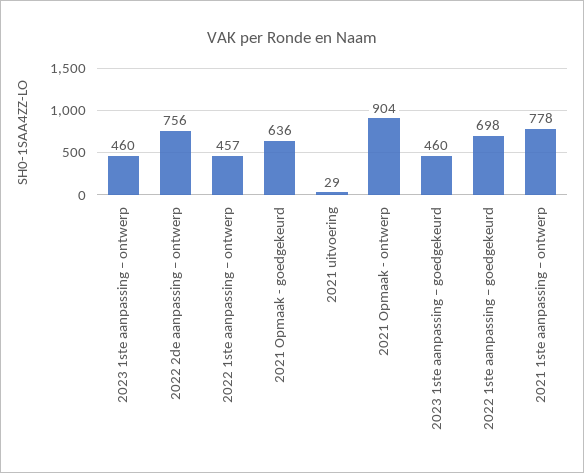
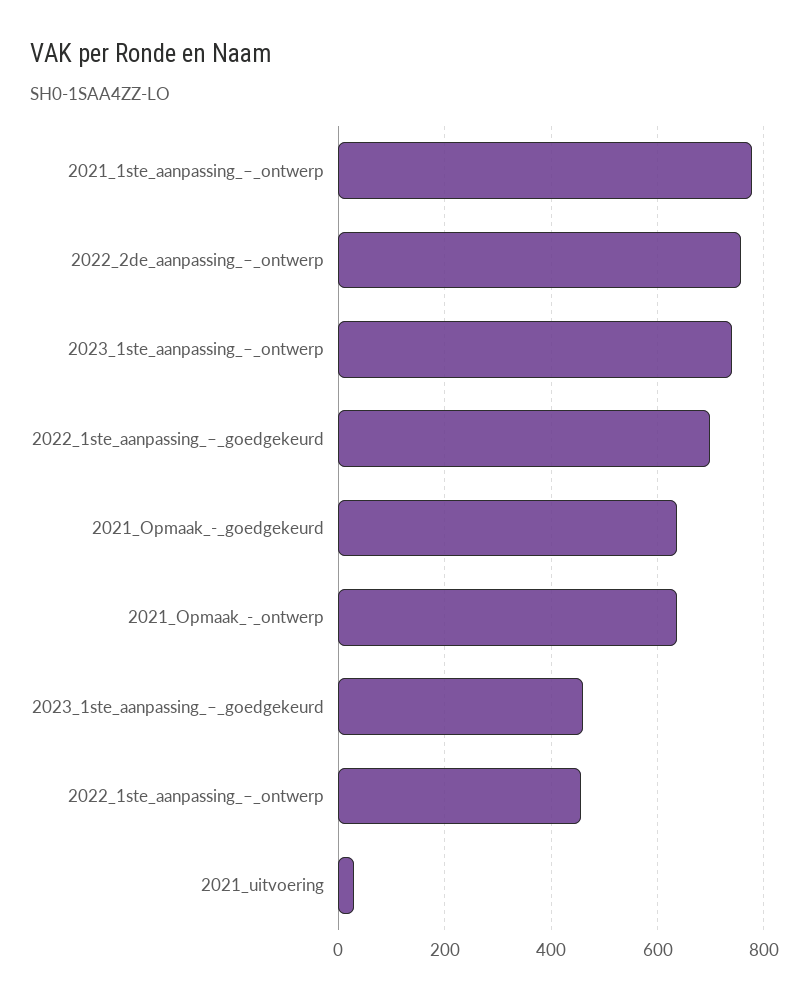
  {
-   "2023 1ste aanpassing – ontwerp": 460,
+   "2023 1ste aanpassing – ontwerp": 740,
    "2022 2de aanpassing – ontwerp": 756,
    "2022 1ste aanpassing – ontwerp": 457,
    "2021 Opmaak - goedgekeurd": 636,
    "2021 uitvoering": 29,
-   "2021 Opmaak - ontwerp": 904,
+   "2021 Opmaak - ontwerp": 640,
    "2023 1ste aanpassing – goedgekeurd": 460,
    "2022 1ste aanpassing – goedgekeurd": 698,
    "2021 1ste aanpassing – ontwerp": 778
  }

